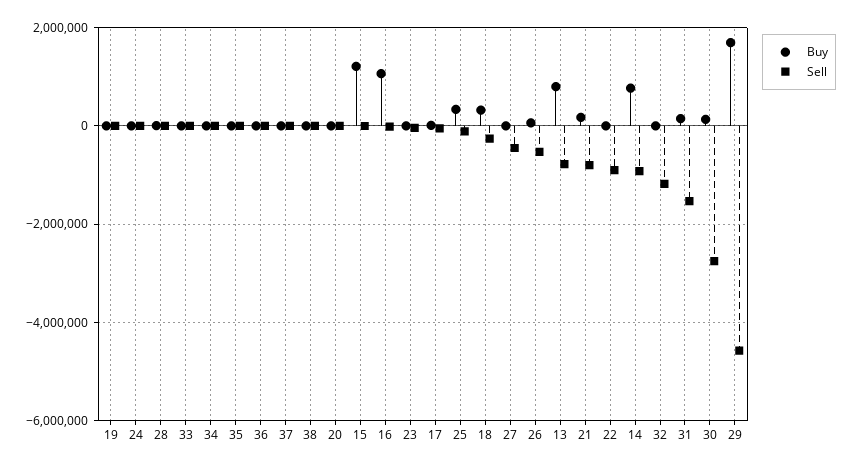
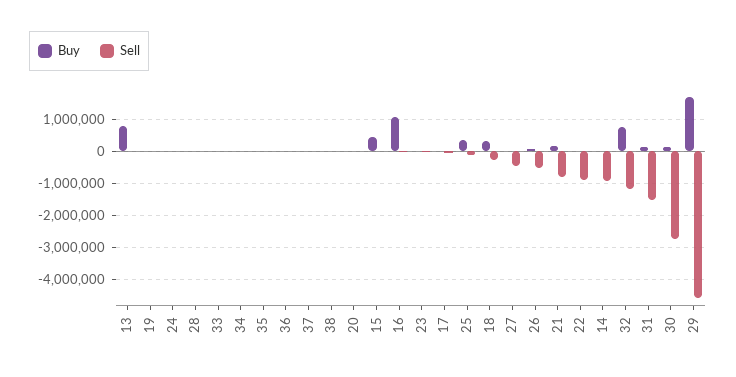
  {
    "Buy": {
      "19": 0,
      "24": 0,
      "28": 0,
      "33": 0,
      "34": 0,
      "35": 0,
      "36": 0,
      "37": 0,
      "38": 0,
      "20": 0,
-     "15": 1200000,
+     "15": 400000,
      "16": 1000000,
      "23": 0,
      "17": 0,
      "25": 400000,
      "18": 400000,
      "27": 0,
      "26": 0,
      "13": 800000,
      "21": 200000,
      "22": 0,
-     "14": 800000,
+     "14": 0,
-     "32": 0,
+     "32": 800000,
      "31": 200000,
      "30": 200000,
      "29": 1600000
    },
    "Sell": {
      "19": 0,
      "24": 0,
      "28": 0,
      "33": 0,
      "34": 0,
      "35": 0,
      "36": 0,
      "37": 0,
      "38": 0,
      "20": 0,
      "15": 0,
      "16": 0,
      "23": 0,
      "17": 0,
      "25": -200000,
      "18": -200000,
      "27": -400000,
      "26": -600000,
-     "13": -800000,
+     "13": 0,
      "21": -800000,
      "22": -1000000,
      "14": -1000000,
      "32": -1200000,
      "31": -1600000,
      "30": -2800000,
      "29": -4600000
    }
  }

